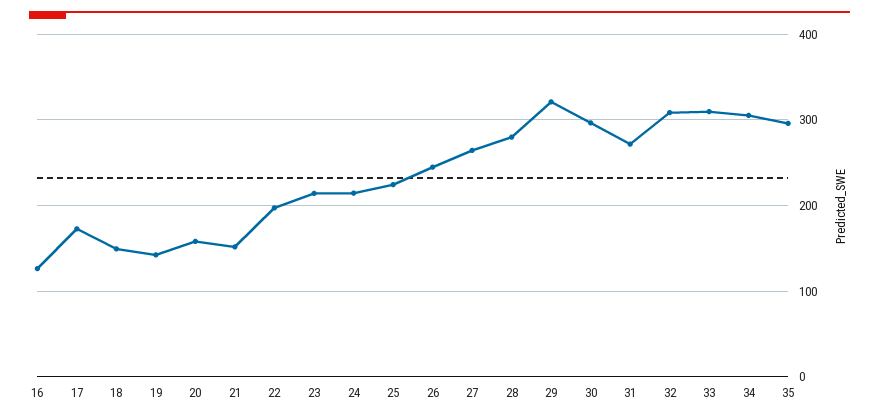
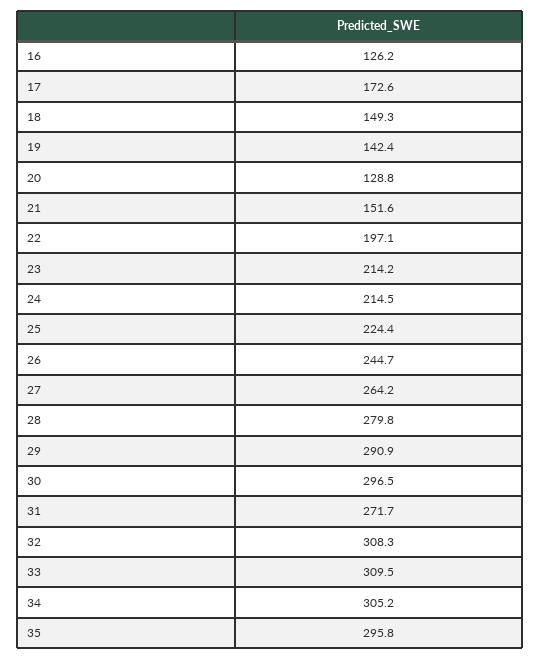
  {
    "16": 126.2,
    "17": 172.6,
    "18": 149.3,
    "19": 142.4,
-   "20": 160,
+   "20": 128.8,
    "21": 151.6,
    "22": 197.1,
    "23": 214.2,
    "24": 214.5,
    "25": 224.4,
    "26": 244.7,
    "27": 264.2,
    "28": 279.8,
-   "29": 320,
+   "29": 290.9,
    "30": 296.5,
    "31": 271.7,
    "32": 308.3,
    "33": 309.5,
    "34": 305.2,
    "35": 295.8
  }

